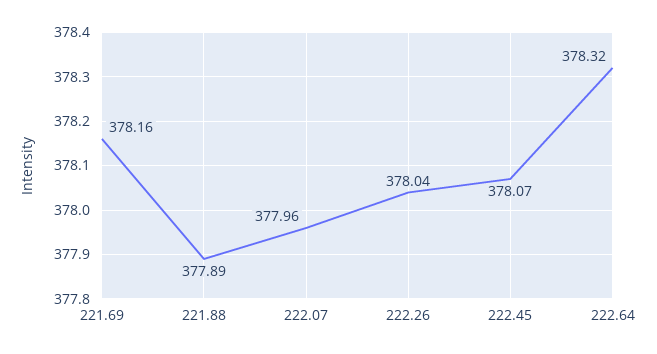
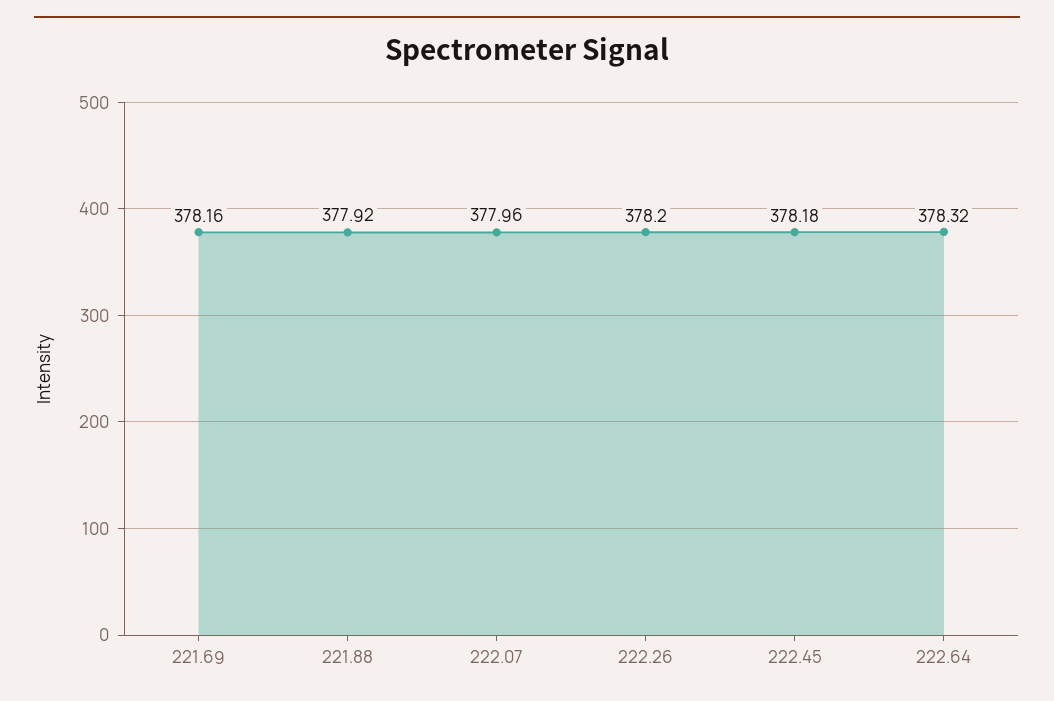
  {
    "221.69": 378.16,
-   "221.88": 377.89,
+   "221.88": 377.92,
    "222.07": 377.96,
-   "222.26": 378.04,
+   "222.26": 378.2,
-   "222.45": 378.07,
+   "222.45": 378.18,
    "222.64": 378.32
  }

